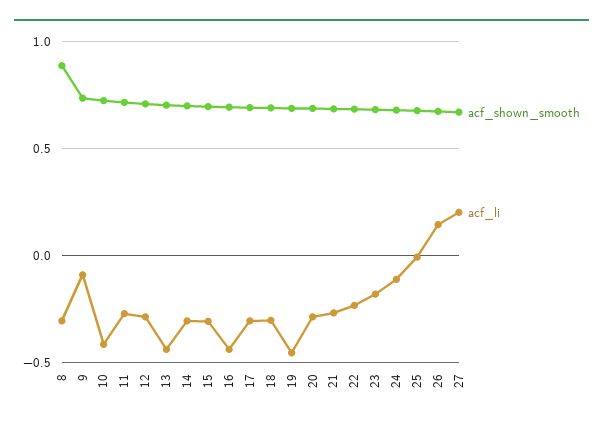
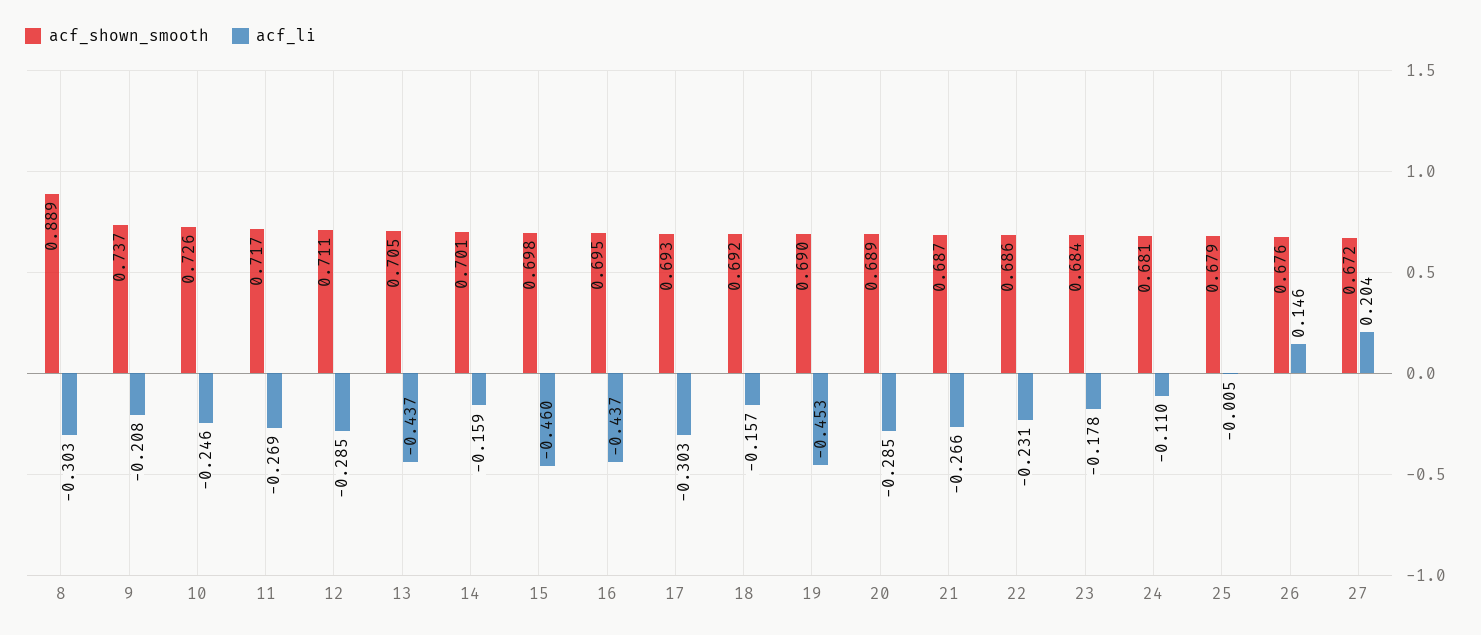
  {
    "acf_shown_smooth": {
      "8": 0.889,
      "9": 0.737,
      "10": 0.726,
      "11": 0.717,
      "12": 0.711,
      "13": 0.705,
      "14": 0.701,
      "15": 0.698,
      "16": 0.695,
      "17": 0.693,
      "18": 0.692,
      "19": 0.69,
      "20": 0.689,
      "21": 0.687,
      "22": 0.686,
      "23": 0.684,
      "24": 0.681,
      "25": 0.679,
      "26": 0.676,
      "27": 0.672
    },
    "acf_li": {
      "8": -0.303,
-     "9": -0.1,
+     "9": -0.208,
-     "10": -0.4,
+     "10": -0.246,
      "11": -0.269,
      "12": -0.285,
      "13": -0.437,
-     "14": -0.3,
+     "14": -0.159,
-     "15": -0.3,
+     "15": -0.46,
      "16": -0.437,
      "17": -0.303,
-     "18": -0.3,
+     "18": -0.157,
      "19": -0.453,
      "20": -0.285,
      "21": -0.266,
      "22": -0.231,
      "23": -0.178,
      "24": -0.11,
      "25": -0.005,
      "26": 0.146,
      "27": 0.204
    }
  }

